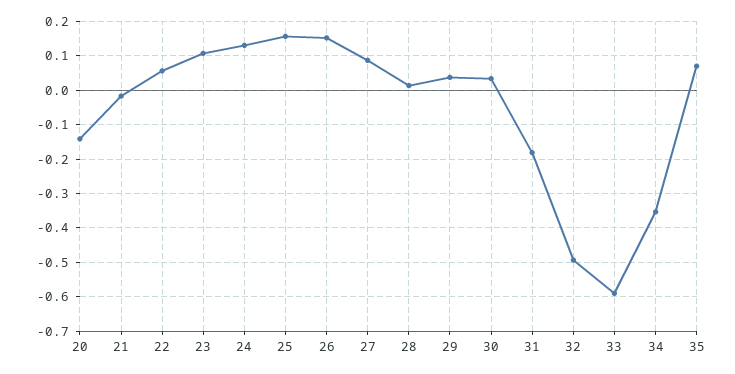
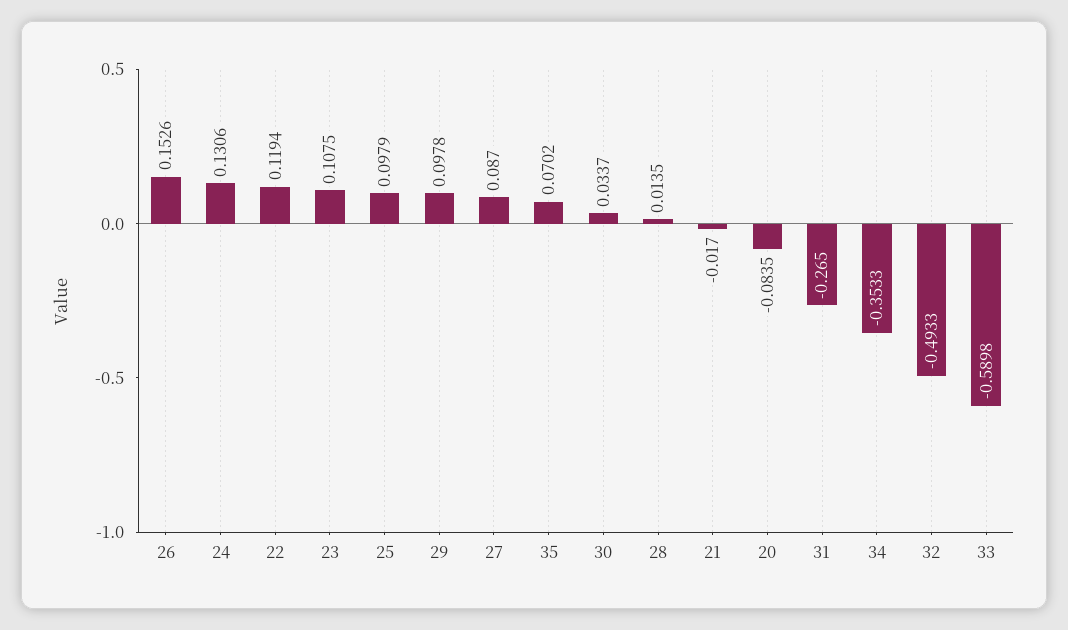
  {
-   "20": -0.14,
+   "20": -0.0835,
    "21": -0.017,
-   "22": 0.06,
+   "22": 0.1194,
    "23": 0.1075,
    "24": 0.1306,
-   "25": 0.16,
+   "25": 0.0979,
    "26": 0.1526,
    "27": 0.087,
    "28": 0.0135,
-   "29": 0.04,
+   "29": 0.0978,
    "30": 0.0337,
-   "31": -0.18,
+   "31": -0.265,
    "32": -0.4933,
    "33": -0.5898,
    "34": -0.3533,
    "35": 0.0702
  }

